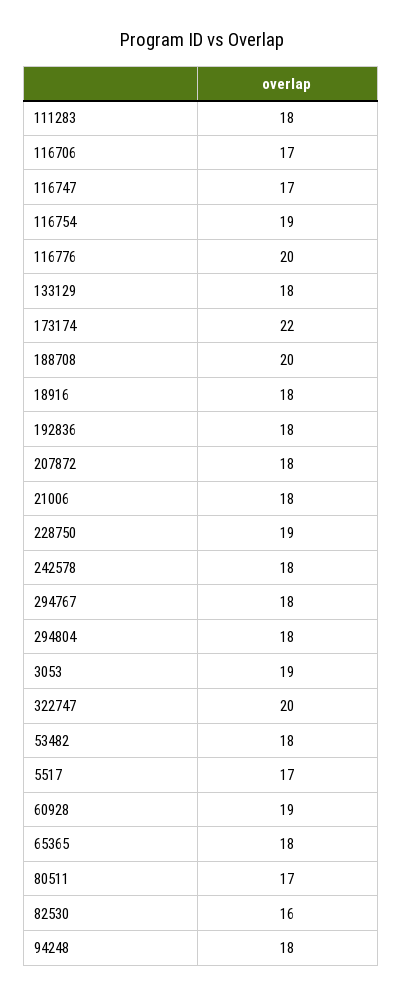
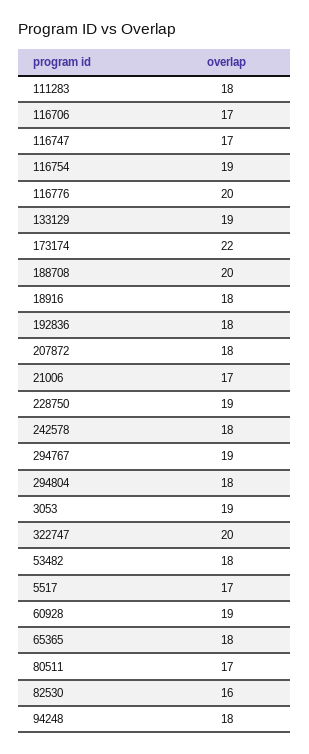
  {
    "111283": 18,
    "116706": 17,
    "116747": 17,
    "116754": 19,
    "116776": 20,
-   "133129": 18,
+   "133129": 19,
    "173174": 22,
    "188708": 20,
    "18916": 18,
    "192836": 18,
    "207872": 18,
-   "21006": 18,
+   "21006": 17,
    "228750": 19,
    "242578": 18,
-   "294767": 18,
+   "294767": 19,
    "294804": 18,
    "3053": 19,
    "322747": 20,
    "53482": 18,
    "5517": 17,
    "60928": 19,
    "65365": 18,
    "80511": 17,
    "82530": 16,
    "94248": 18
  }

